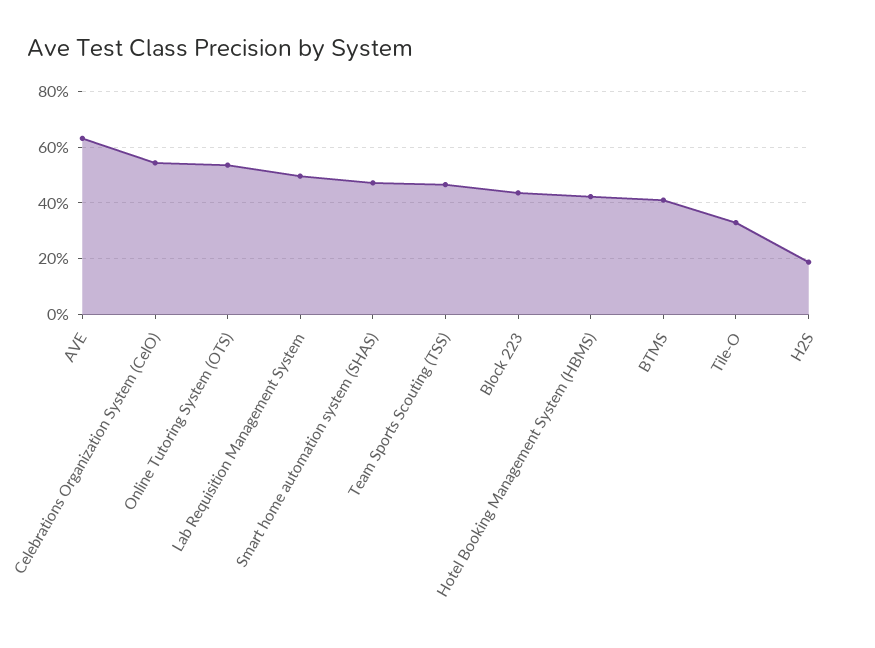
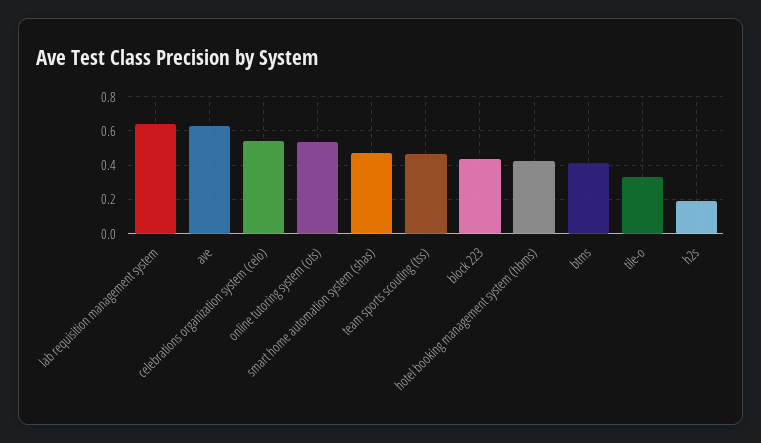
  {
    "AVE": 0.625,
    "Celebrations Organization System (CelO)": 0.55,
    "Online Tutoring System (OTS)": 0.525,
-   "Lab Requisition Management System": 0.5,
+   "Lab Requisition Management System": 0.65,
    "Smart home automation system (SHAS)": 0.475,
    "Team Sports Scouting (TSS)": 0.475,
    "Block 223": 0.425,
    "Hotel Booking Management System (HBMS)": 0.425,
    "BTMS": 0.4,
    "Tile-O": 0.325,
    "H2S": 0.2
  }

